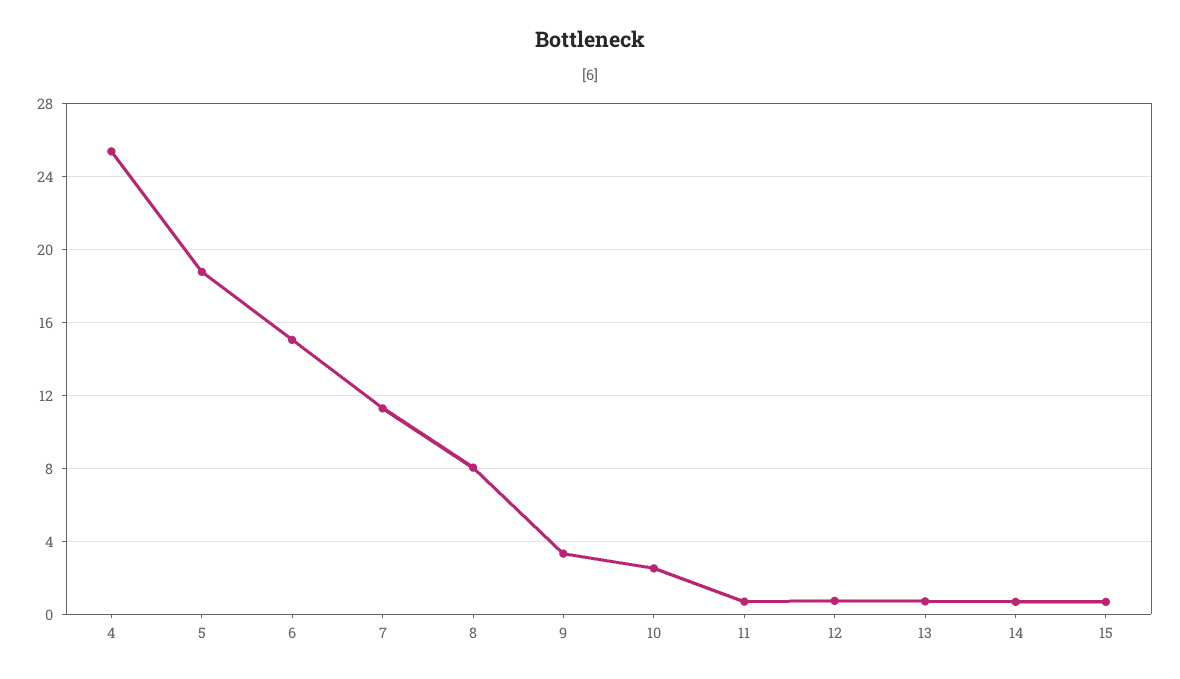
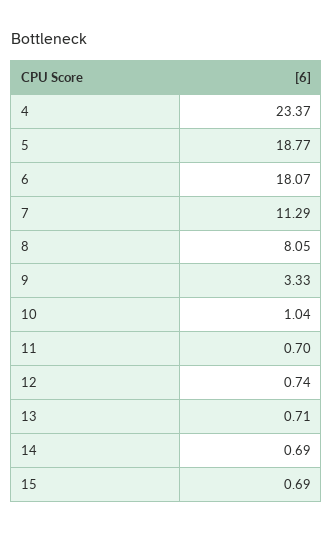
  {
-   "4": 25.5,
+   "4": 23.37,
    "5": 18.77,
-   "6": 15,
+   "6": 18.07,
    "7": 11.29,
    "8": 8.05,
    "9": 3.33,
-   "10": 2.5,
+   "10": 1.04,
    "11": 0.7,
    "12": 0.74,
    "13": 0.71,
    "14": 0.69,
    "15": 0.69
  }

